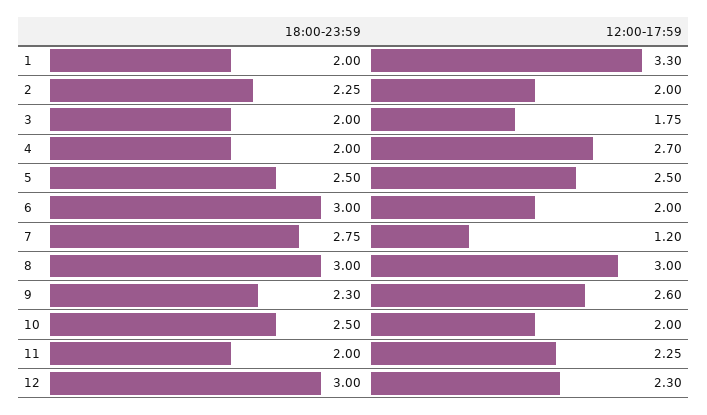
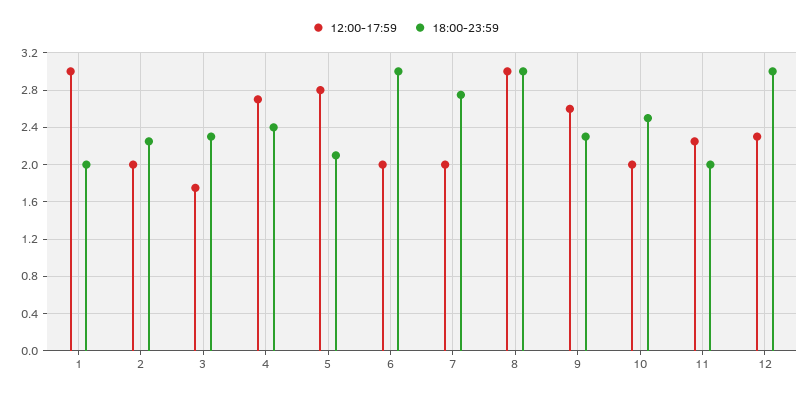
  {
    "18:00-23:59": {
      "1": 2,
      "2": 2.25,
-     "3": 2,
+     "3": 2.3,
-     "4": 2,
+     "4": 2.4,
-     "5": 2.5,
+     "5": 2.1,
      "6": 3,
      "7": 2.75,
      "8": 3,
      "9": 2.3,
      "10": 2.5,
      "11": 2,
      "12": 3
    },
    "12:00-17:59": {
-     "1": 3.3,
+     "1": 3,
      "2": 2,
      "3": 1.75,
      "4": 2.7,
-     "5": 2.5,
+     "5": 2.8,
      "6": 2,
-     "7": 1.2,
+     "7": 2,
      "8": 3,
      "9": 2.6,
      "10": 2,
      "11": 2.25,
      "12": 2.3
    }
  }

